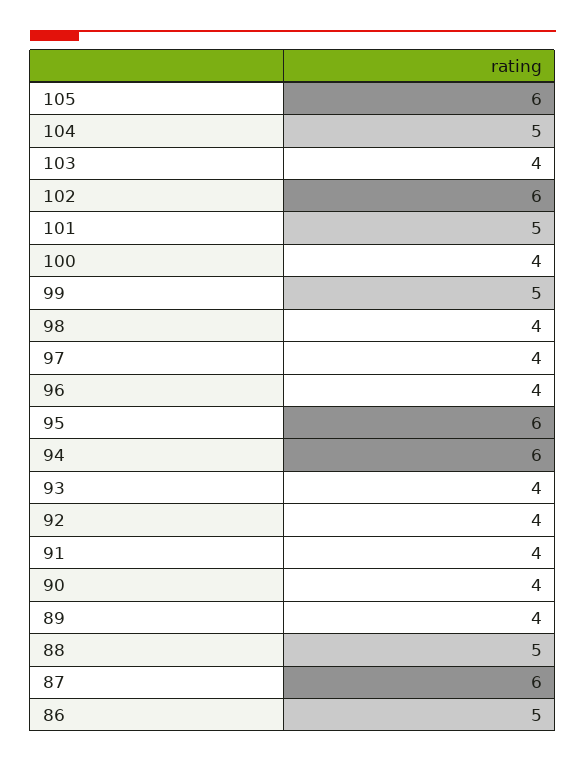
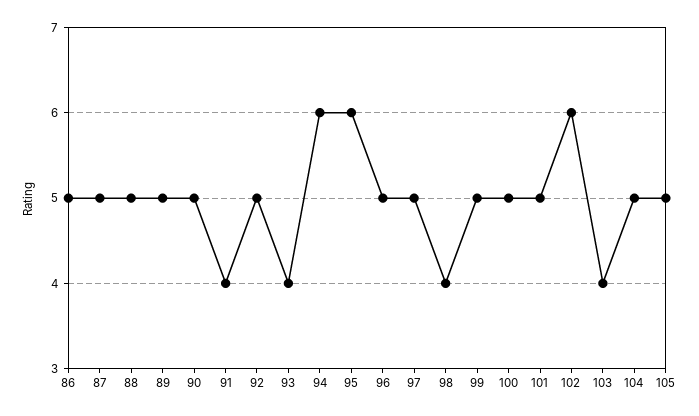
  {
-   "105": 6,
+   "105": 5,
    "104": 5,
    "103": 4,
    "102": 6,
    "101": 5,
-   "100": 4,
+   "100": 5,
    "99": 5,
    "98": 4,
-   "97": 4,
+   "97": 5,
-   "96": 4,
+   "96": 5,
    "95": 6,
    "94": 6,
    "93": 4,
-   "92": 4,
+   "92": 5,
    "91": 4,
-   "90": 4,
+   "90": 5,
-   "89": 4,
+   "89": 5,
    "88": 5,
-   "87": 6,
+   "87": 5,
    "86": 5
  }

